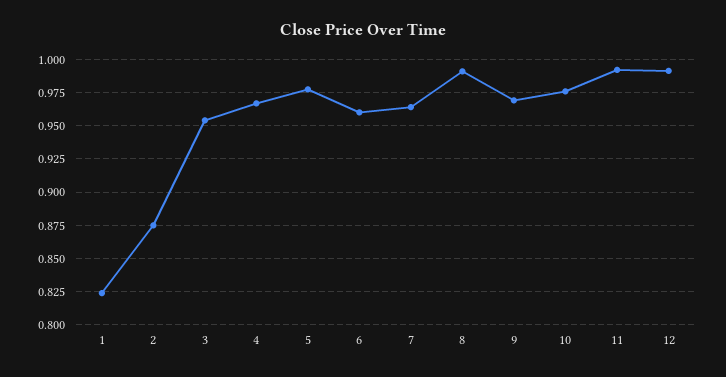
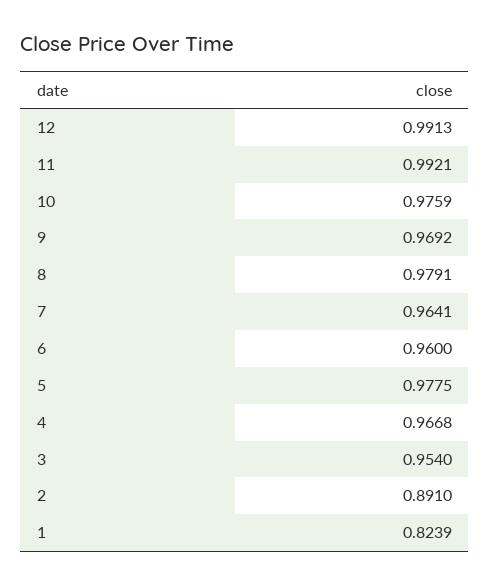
  {
    "1": 0.8239,
-   "2": 0.875,
+   "2": 0.891,
    "3": 0.954,
    "4": 0.9668,
    "5": 0.9775,
    "6": 0.96,
    "7": 0.9641,
-   "8": 0.99,
+   "8": 0.9791,
    "9": 0.9692,
    "10": 0.9759,
    "11": 0.9921,
    "12": 0.9913
  }

